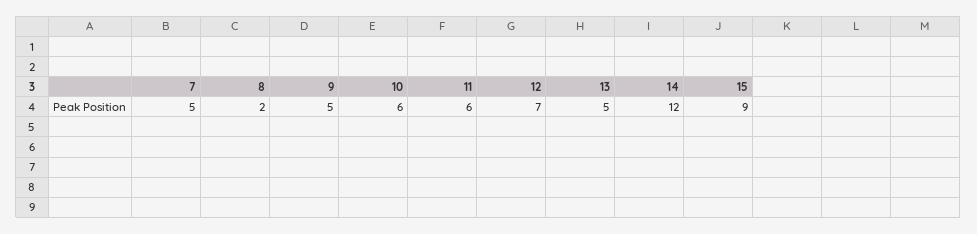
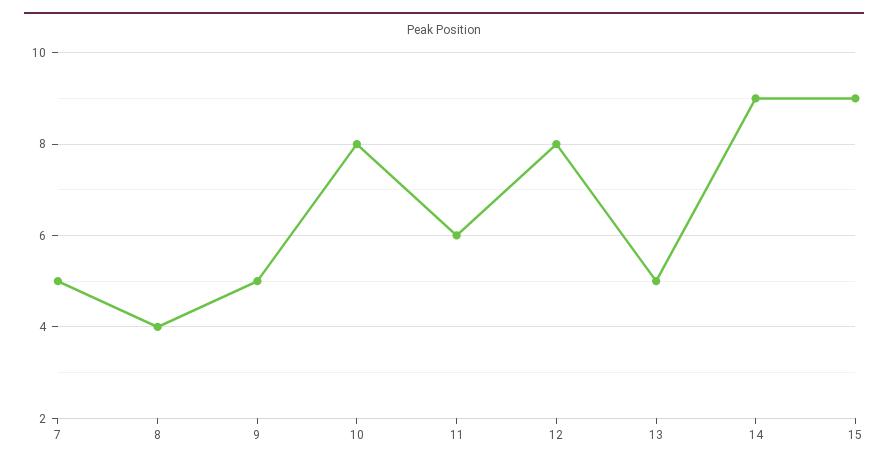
  {
    "7": 5,
-   "8": 2,
+   "8": 4,
    "9": 5,
-   "10": 6,
+   "10": 8,
    "11": 6,
-   "12": 7,
+   "12": 8,
    "13": 5,
-   "14": 12,
+   "14": 9,
    "15": 9
  }

